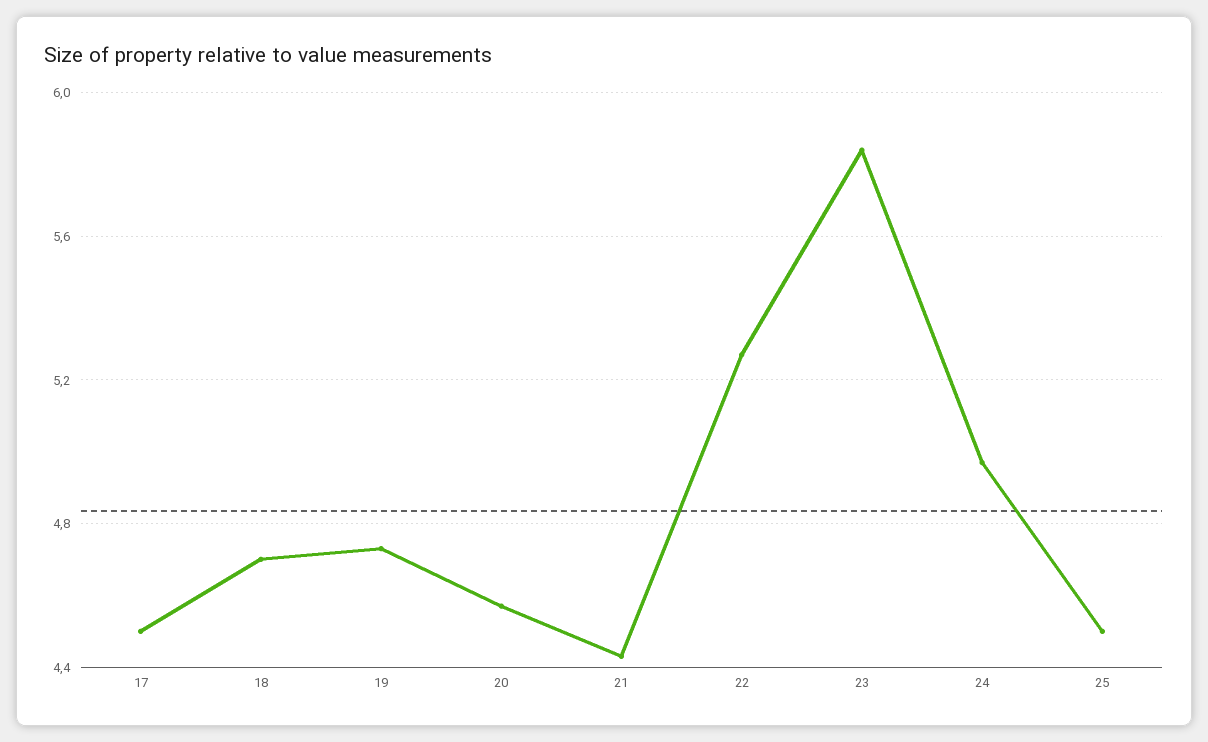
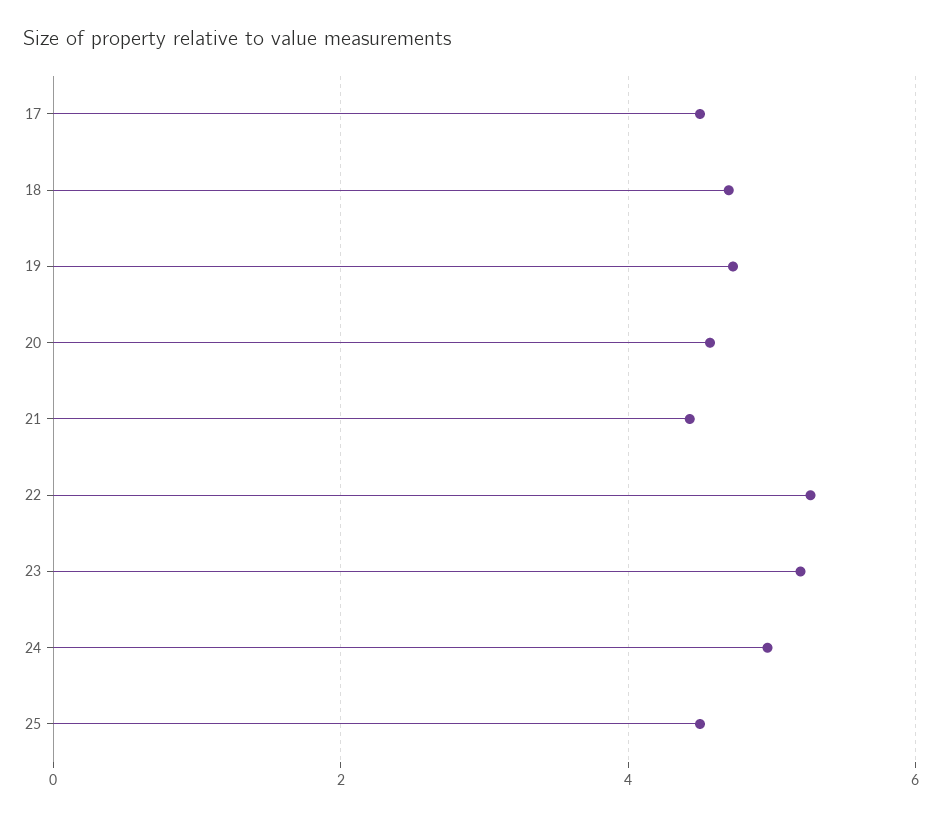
  {
    "17": 4.5,
    "18": 4.7,
    "19": 4.75,
    "20": 4.55,
    "21": 4.45,
    "22": 5.25,
-   "23": 5.85,
+   "23": 5.2,
    "24": 4.95,
    "25": 4.5
  }

